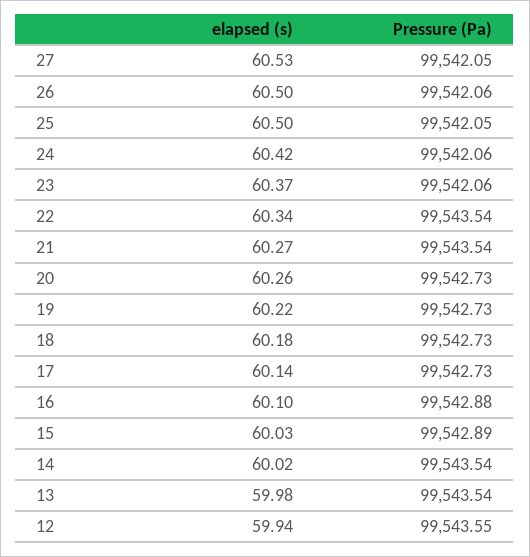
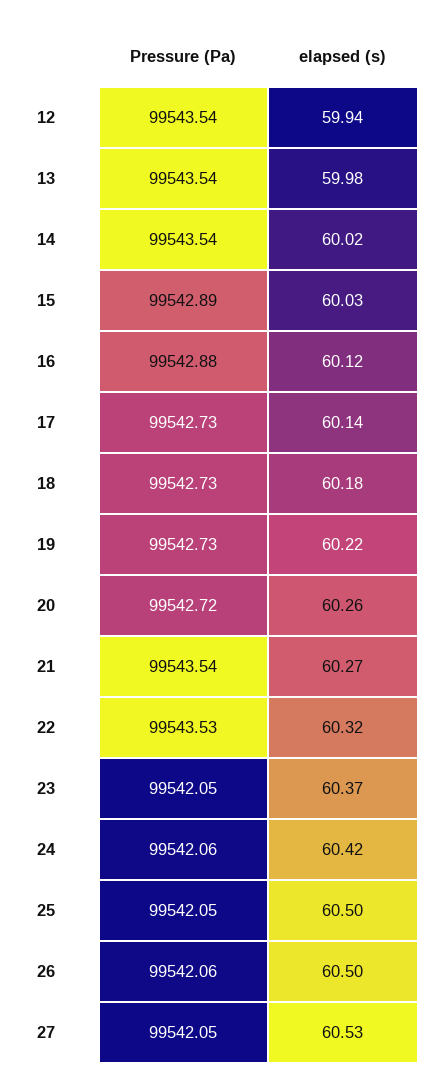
  {
    "elapsed (s)": {
      "27": 60.53,
      "26": 60.5,
      "25": 60.5,
      "24": 60.42,
      "23": 60.37,
-     "22": 60.34,
+     "22": 60.32,
      "21": 60.27,
      "20": 60.26,
      "19": 60.22,
      "18": 60.18,
      "17": 60.14,
-     "16": 60.1,
+     "16": 60.12,
      "15": 60.03,
      "14": 60.02,
      "13": 59.98,
      "12": 59.94
    },
    "Pressure (Pa)": {
      "27": 99542.05,
      "26": 99542.06,
      "25": 99542.05,
      "24": 99542.06,
-     "23": 99542.06,
+     "23": 99542.05,
-     "22": 99543.54,
+     "22": 99543.53,
      "21": 99543.54,
-     "20": 99542.73,
+     "20": 99542.72,
      "19": 99542.73,
      "18": 99542.73,
      "17": 99542.73,
      "16": 99542.88,
      "15": 99542.89,
      "14": 99543.54,
      "13": 99543.54,
-     "12": 99543.55
+     "12": 99543.54
    }
  }

